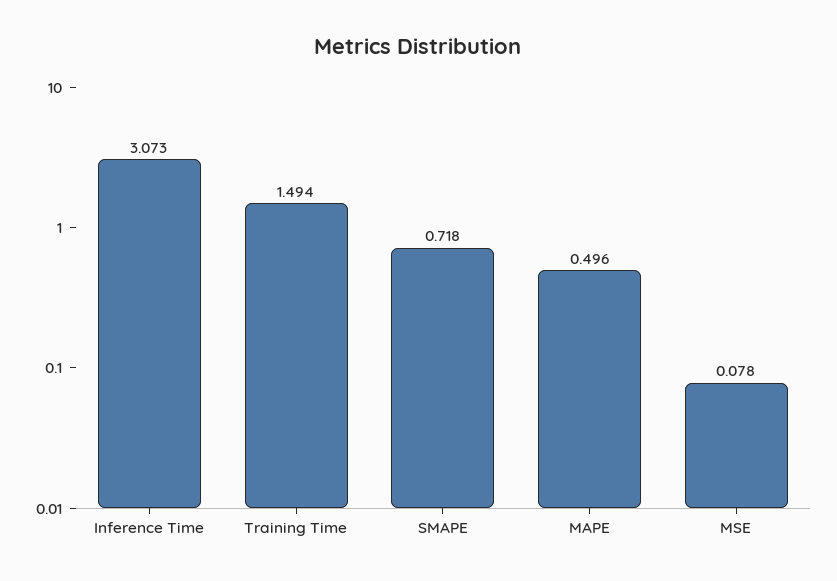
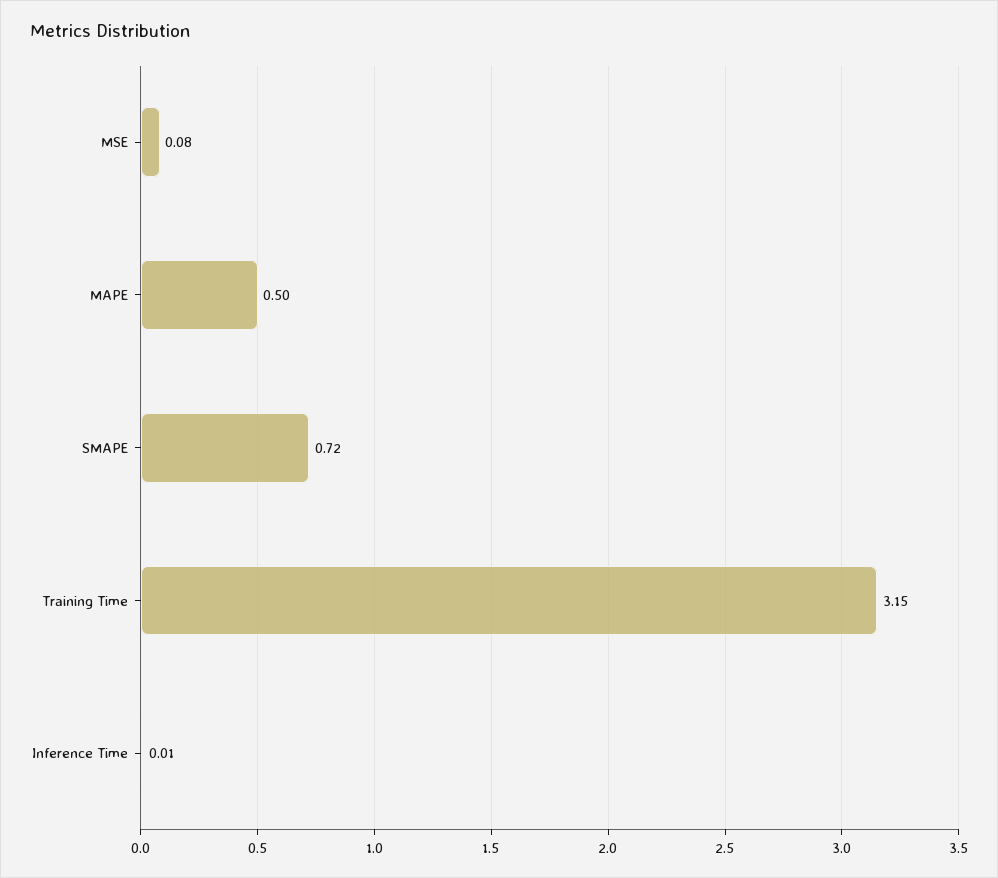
  {
-   "Inference Time": 3.073,
+   "Inference Time": 0.01,
-   "Training Time": 1.494,
+   "Training Time": 3.15,
    "SMAPE": 0.718,
    "MAPE": 0.496,
    "MSE": 0.078
  }

